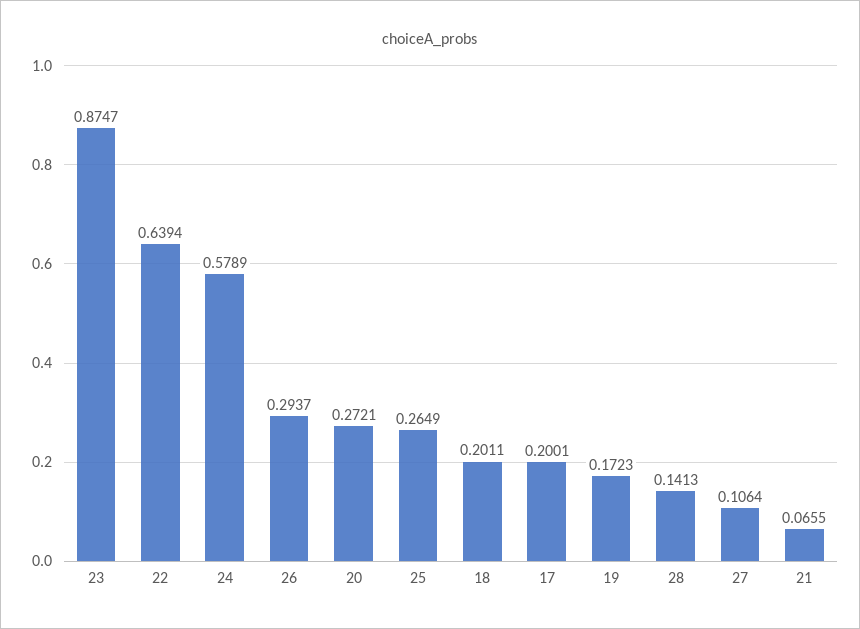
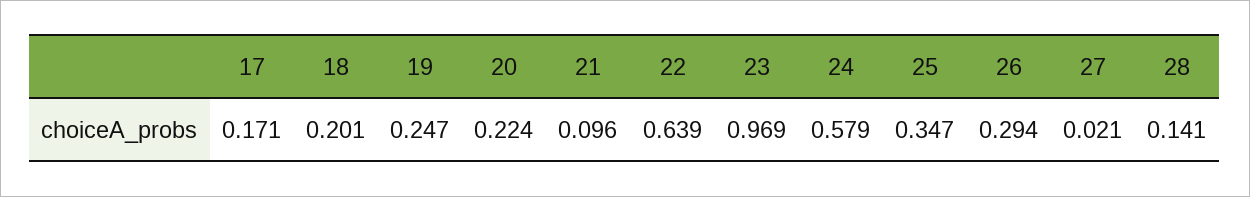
  {
-   "23": 0.8747,
+   "23": 0.969,
    "22": 0.6394,
    "24": 0.5789,
    "26": 0.2937,
-   "20": 0.2721,
+   "20": 0.224,
-   "25": 0.2649,
+   "25": 0.347,
    "18": 0.2011,
-   "17": 0.2001,
+   "17": 0.171,
-   "19": 0.1723,
+   "19": 0.247,
    "28": 0.1413,
-   "27": 0.1064,
+   "27": 0.021,
-   "21": 0.0655
+   "21": 0.096
  }

